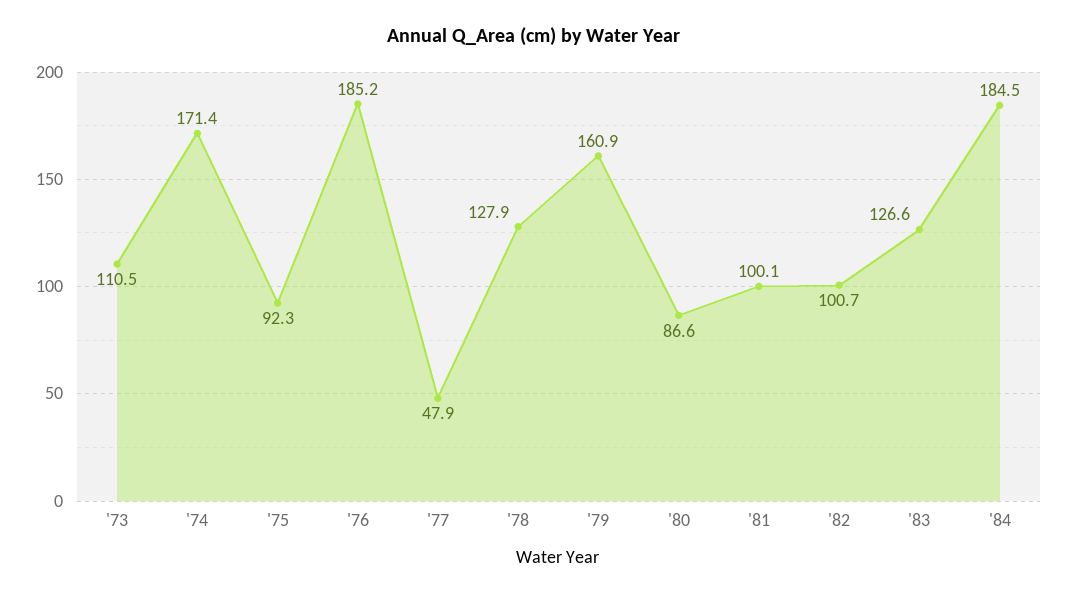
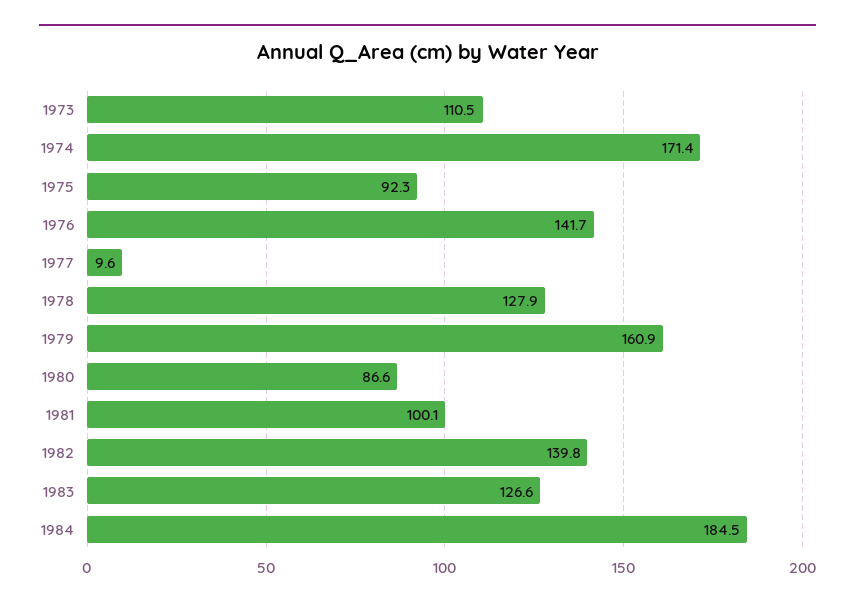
  {
    "'73": 110.5,
    "'74": 171.4,
    "'75": 92.3,
-   "'76": 185.2,
+   "'76": 141.7,
-   "'77": 47.9,
+   "'77": 9.6,
    "'78": 127.9,
    "'79": 160.9,
    "'80": 86.6,
    "'81": 100.1,
-   "'82": 100.7,
+   "'82": 139.8,
    "'83": 126.6,
    "'84": 184.5
  }

